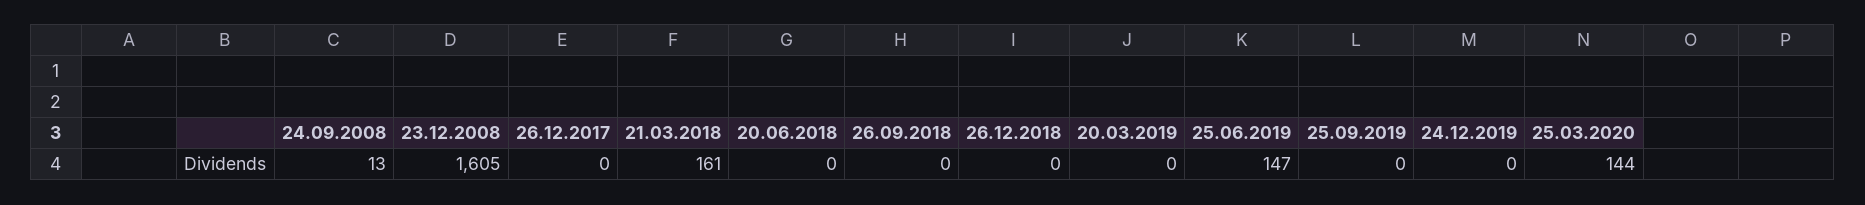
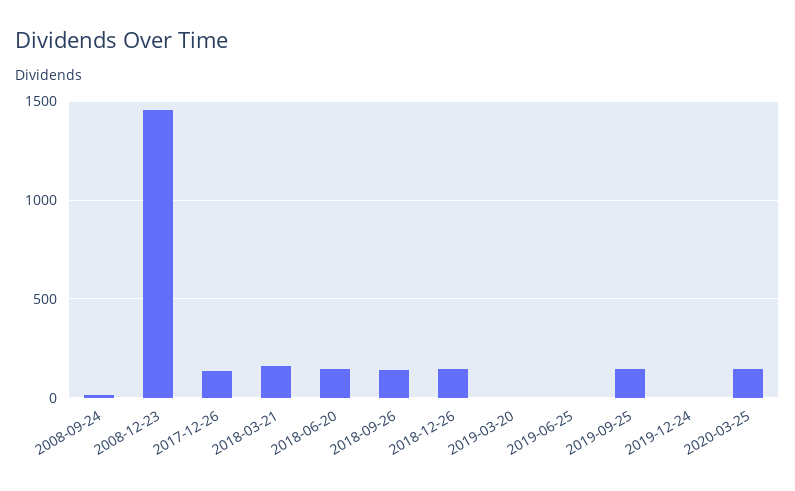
  {
    "24.09.2008": 13,
-   "23.12.2008": 1605,
+   "23.12.2008": 1450,
-   "26.12.2017": 0,
+   "26.12.2017": 150,
    "21.03.2018": 161,
-   "20.06.2018": 0,
+   "20.06.2018": 150,
-   "26.09.2018": 0,
+   "26.09.2018": 150,
-   "26.12.2018": 0,
+   "26.12.2018": 150,
    "20.03.2019": 0,
-   "25.06.2019": 147,
+   "25.06.2019": 0,
-   "25.09.2019": 0,
+   "25.09.2019": 150,
    "24.12.2019": 0,
    "25.03.2020": 144
  }

